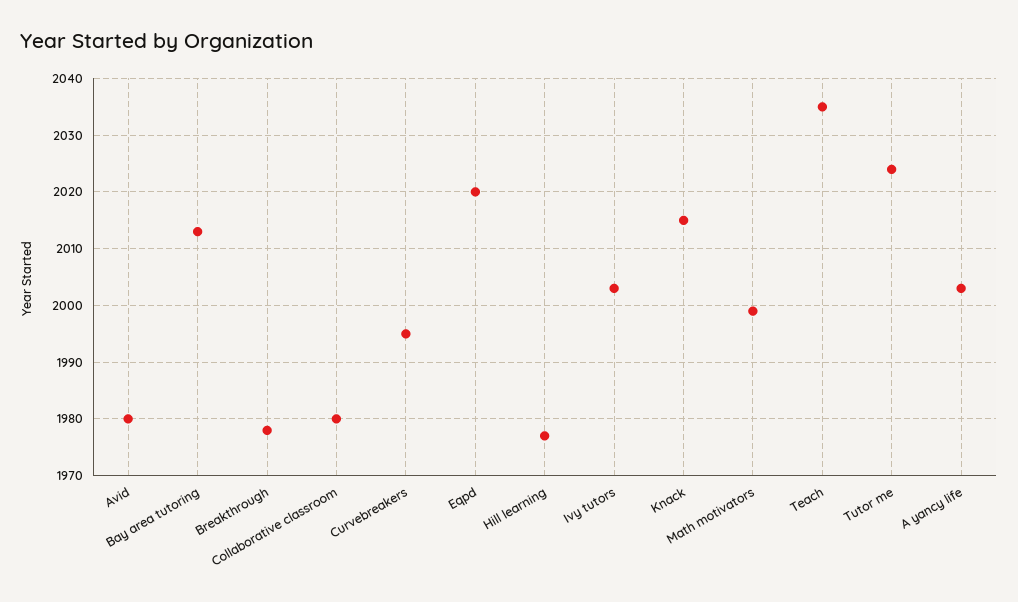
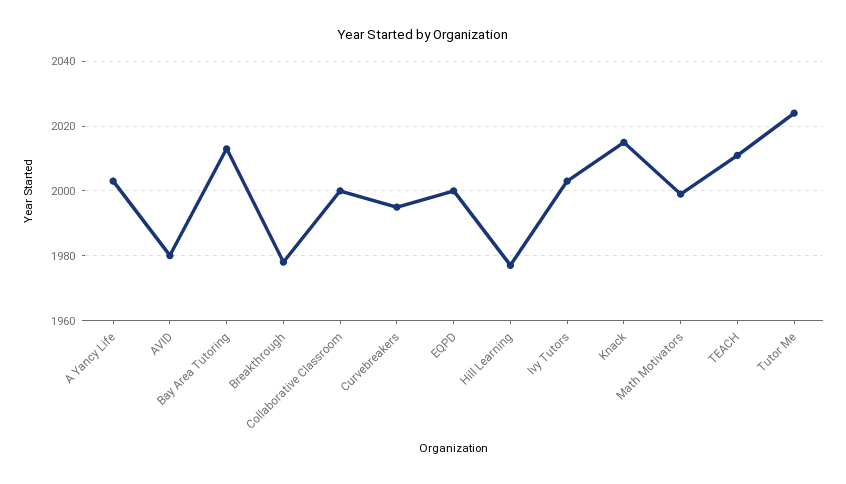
  {
    "Avid": 1980,
    "Bay area tutoring": 2015,
    "Breakthrough": 1980,
-   "Collaborative classroom": 1980,
+   "Collaborative classroom": 2000,
    "Curvebreakers": 1995,
-   "Eqpd": 2020,
+   "Eqpd": 2000,
    "Hill learning": 1975,
    "Ivy tutors": 2005,
    "Knack": 2015,
    "Math motivators": 2000,
-   "Teach": 2035,
+   "Teach": 2010,
    "Tutor me": 2025,
    "A yancy life": 2005
  }

